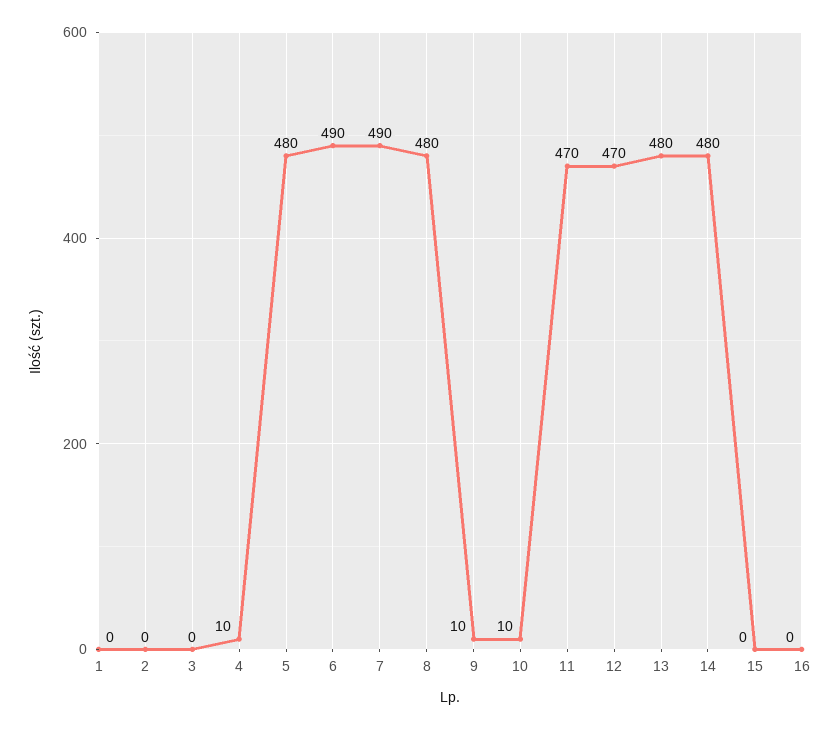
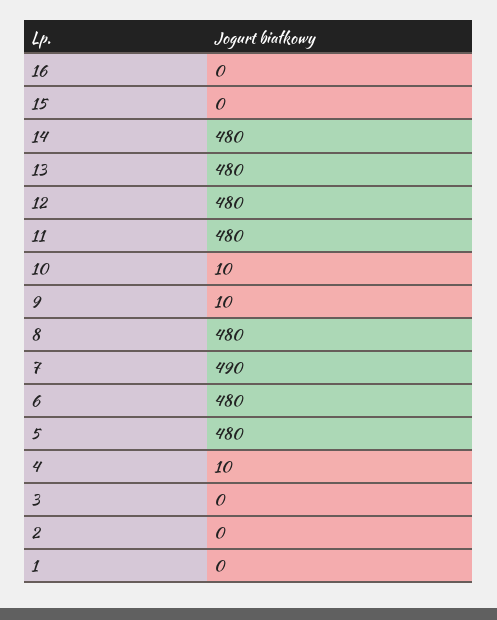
  {
    "1": 0,
    "2": 0,
    "3": 0,
    "4": 10,
    "5": 480,
-   "6": 490,
+   "6": 480,
    "7": 490,
    "8": 480,
    "9": 10,
    "10": 10,
-   "11": 470,
+   "11": 480,
-   "12": 470,
+   "12": 480,
    "13": 480,
    "14": 480,
    "15": 0,
    "16": 0
  }

